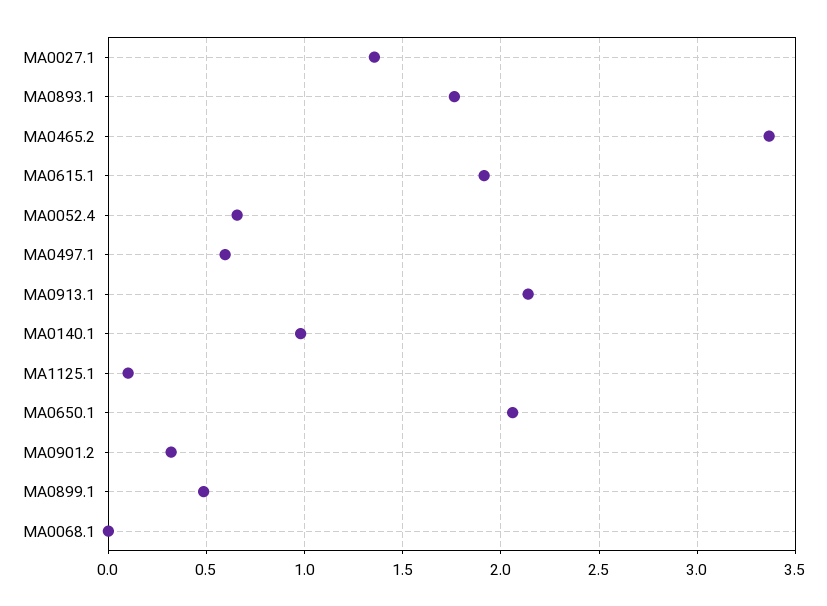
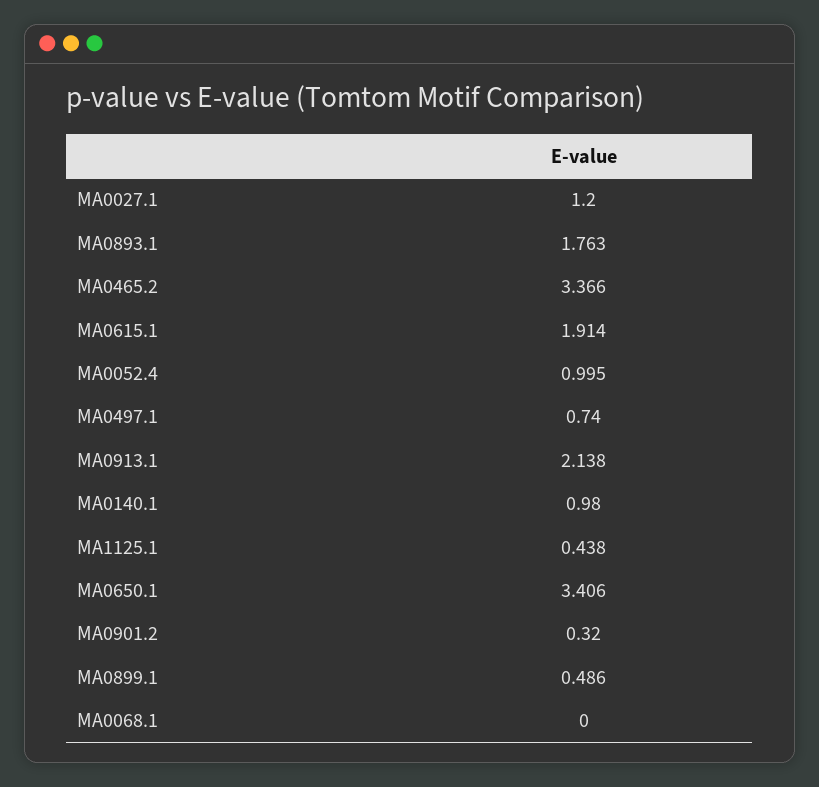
  {
-   "MA0027.1": 1.35,
+   "MA0027.1": 1.2,
    "MA0893.1": 1.763,
    "MA0465.2": 3.366,
    "MA0615.1": 1.914,
-   "MA0052.4": 0.65,
+   "MA0052.4": 0.995,
-   "MA0497.1": 0.6,
+   "MA0497.1": 0.74,
    "MA0913.1": 2.138,
    "MA0140.1": 0.98,
-   "MA1125.1": 0.1,
+   "MA1125.1": 0.438,
-   "MA0650.1": 2.05,
+   "MA0650.1": 3.406,
    "MA0901.2": 0.32,
    "MA0899.1": 0.486,
    "MA0068.1": 0
  }

